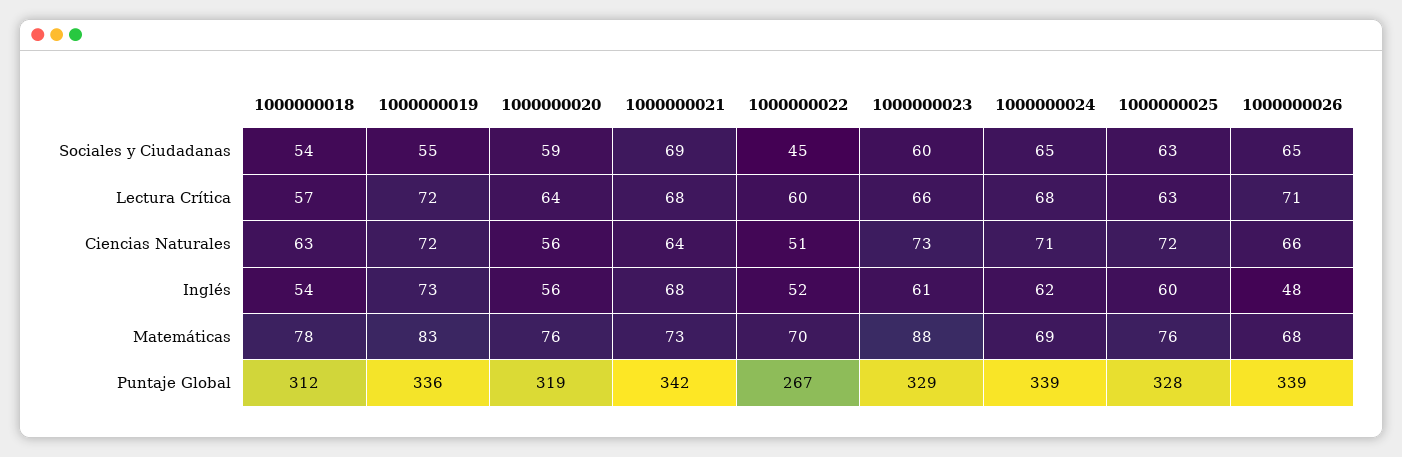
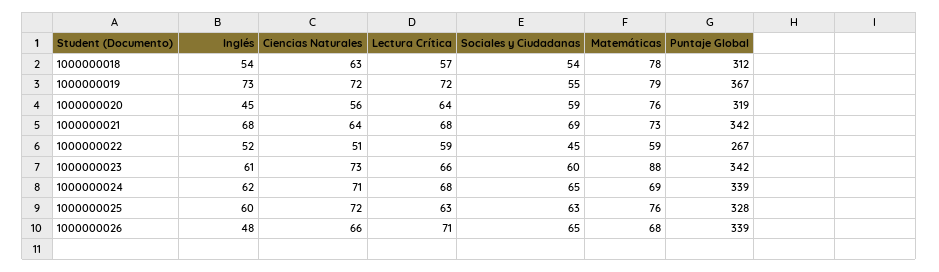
  {
    "1000000018": {
      "Sociales y Ciudadanas": 54,
      "Lectura Crítica": 57,
      "Ciencias Naturales": 63,
      "Inglés": 54,
      "Matemáticas": 78,
      "Puntaje Global": 312
    },
    "1000000019": {
      "Sociales y Ciudadanas": 55,
      "Lectura Crítica": 72,
      "Ciencias Naturales": 72,
      "Inglés": 73,
-     "Matemáticas": 83,
+     "Matemáticas": 79,
-     "Puntaje Global": 336
+     "Puntaje Global": 367
    },
    "1000000020": {
      "Sociales y Ciudadanas": 59,
      "Lectura Crítica": 64,
      "Ciencias Naturales": 56,
-     "Inglés": 56,
+     "Inglés": 45,
      "Matemáticas": 76,
      "Puntaje Global": 319
    },
    "1000000021": {
      "Sociales y Ciudadanas": 69,
      "Lectura Crítica": 68,
      "Ciencias Naturales": 64,
      "Inglés": 68,
      "Matemáticas": 73,
      "Puntaje Global": 342
    },
    "1000000022": {
      "Sociales y Ciudadanas": 45,
-     "Lectura Crítica": 60,
+     "Lectura Crítica": 59,
      "Ciencias Naturales": 51,
      "Inglés": 52,
-     "Matemáticas": 70,
+     "Matemáticas": 59,
      "Puntaje Global": 267
    },
    "1000000023": {
      "Sociales y Ciudadanas": 60,
      "Lectura Crítica": 66,
      "Ciencias Naturales": 73,
      "Inglés": 61,
      "Matemáticas": 88,
-     "Puntaje Global": 329
+     "Puntaje Global": 342
    },
    "1000000024": {
      "Sociales y Ciudadanas": 65,
      "Lectura Crítica": 68,
      "Ciencias Naturales": 71,
      "Inglés": 62,
      "Matemáticas": 69,
      "Puntaje Global": 339
    },
    "1000000025": {
      "Sociales y Ciudadanas": 63,
      "Lectura Crítica": 63,
      "Ciencias Naturales": 72,
      "Inglés": 60,
      "Matemáticas": 76,
      "Puntaje Global": 328
    },
    "1000000026": {
      "Sociales y Ciudadanas": 65,
      "Lectura Crítica": 71,
      "Ciencias Naturales": 66,
      "Inglés": 48,
      "Matemáticas": 68,
      "Puntaje Global": 339
    }
  }

